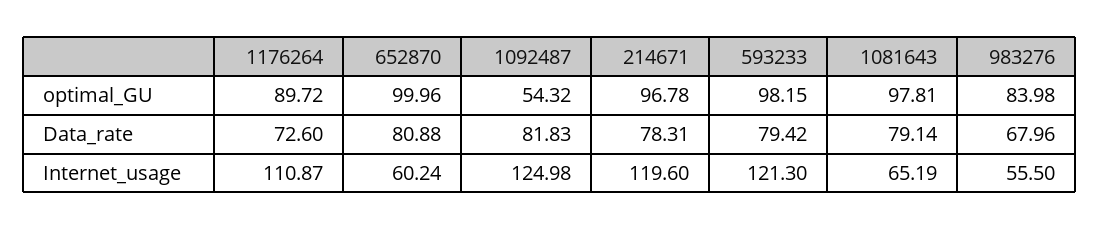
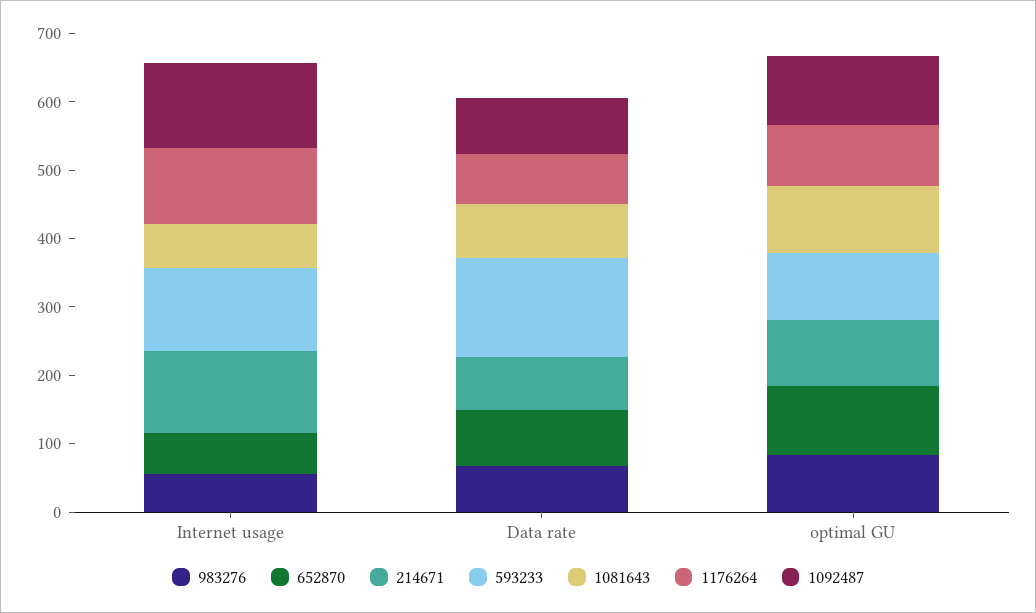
  {
    "1176264": {
      "optimal_GU": 89.72,
      "Data_rate": 72.6,
      "Internet_usage": 110.87
    },
    "652870": {
      "optimal_GU": 99.96,
      "Data_rate": 80.88,
      "Internet_usage": 60.24
    },
    "1092487": {
-     "optimal_GU": 54.32,
+     "optimal_GU": 100,
      "Data_rate": 81.83,
      "Internet_usage": 124.98
    },
    "214671": {
      "optimal_GU": 96.78,
      "Data_rate": 78.31,
      "Internet_usage": 119.6
    },
    "593233": {
      "optimal_GU": 98.15,
-     "Data_rate": 79.42,
+     "Data_rate": 140,
      "Internet_usage": 121.3
    },
    "1081643": {
      "optimal_GU": 97.81,
      "Data_rate": 79.14,
      "Internet_usage": 65.19
    },
    "983276": {
      "optimal_GU": 83.98,
      "Data_rate": 67.96,
      "Internet_usage": 55.5
    }
  }

